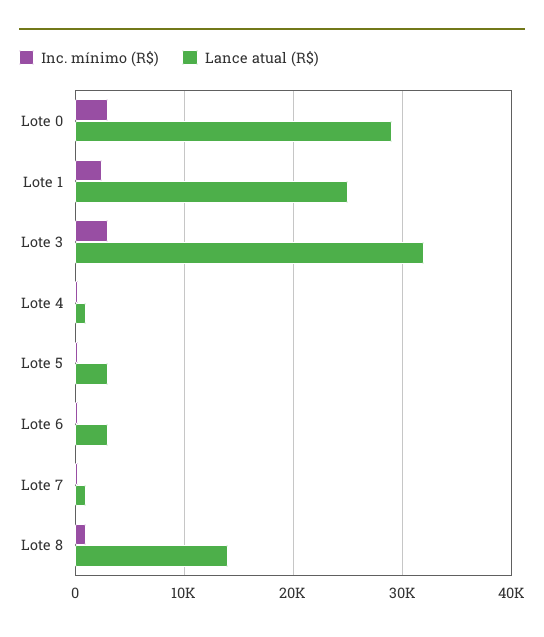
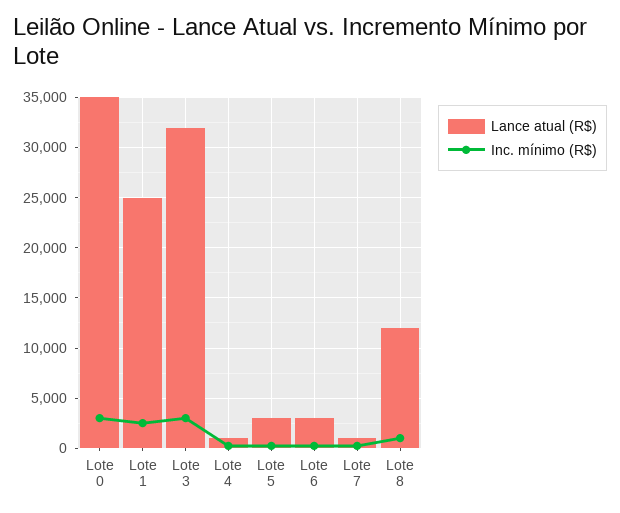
  {
    "Inc. mínimo (R$)": {
      "Lote 0": 3000,
      "Lote 1": 3000,
      "Lote 3": 3000,
      "Lote 4": 0,
      "Lote 5": 0,
      "Lote 6": 0,
      "Lote 7": 0,
      "Lote 8": 1000
    },
    "Lance atual (R$)": {
-     "Lote 0": 29000,
+     "Lote 0": 35000,
      "Lote 1": 25000,
      "Lote 3": 32000,
      "Lote 4": 1000,
      "Lote 5": 3000,
      "Lote 6": 3000,
      "Lote 7": 1000,
-     "Lote 8": 14000
+     "Lote 8": 12000
    }
  }

